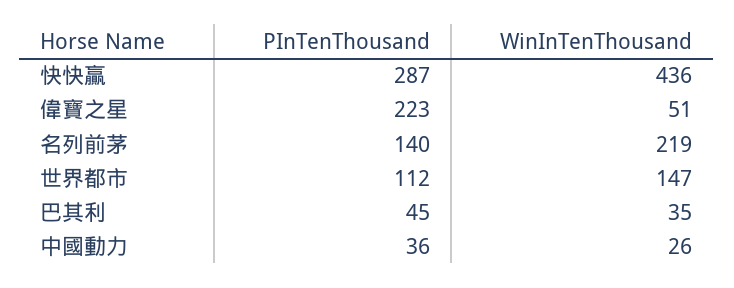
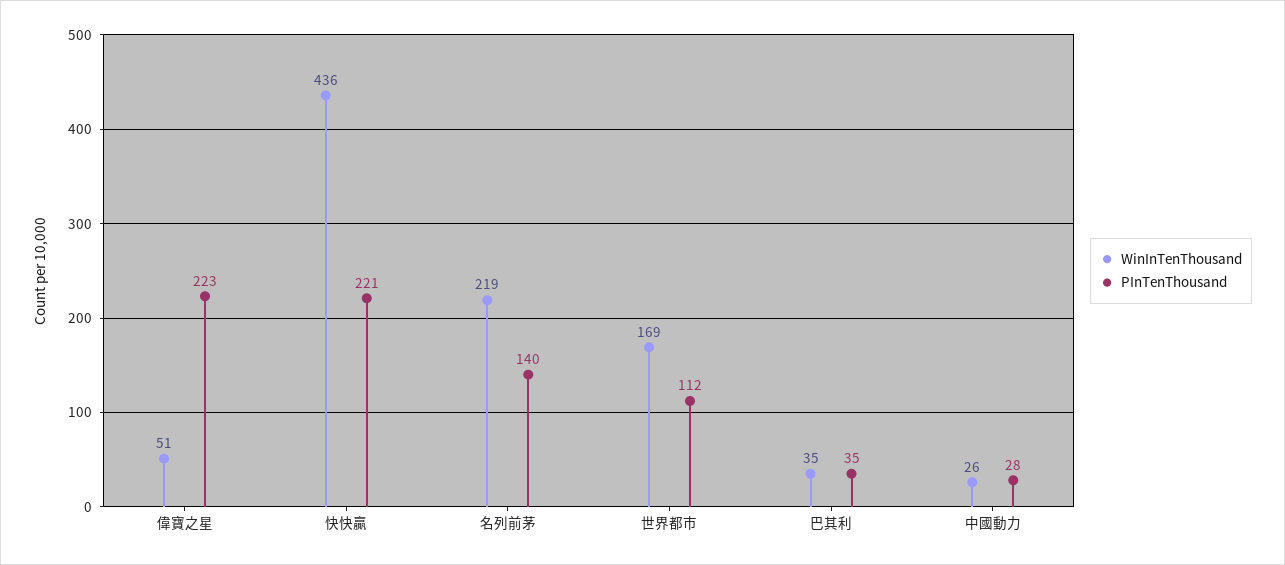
  {
    "PInTenThousand": {
-     "快快贏": 287,
+     "快快贏": 221,
      "偉寶之星": 223,
      "名列前茅": 140,
      "世界都市": 112,
-     "巴其利": 45,
+     "巴其利": 35,
-     "中國動力": 36
+     "中國動力": 28
    },
    "WinInTenThousand": {
      "快快贏": 436,
      "偉寶之星": 51,
      "名列前茅": 219,
-     "世界都市": 147,
+     "世界都市": 169,
      "巴其利": 35,
      "中國動力": 26
    }
  }

